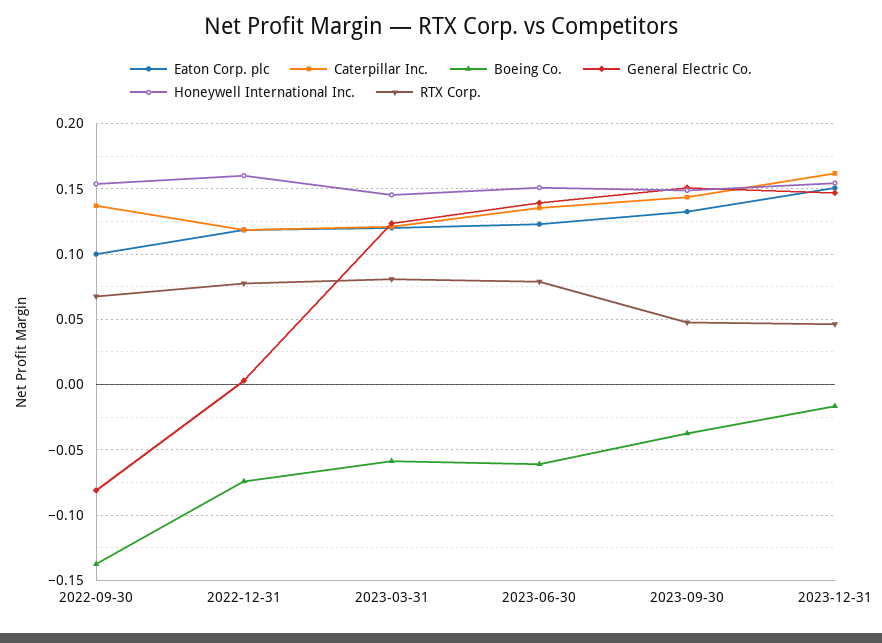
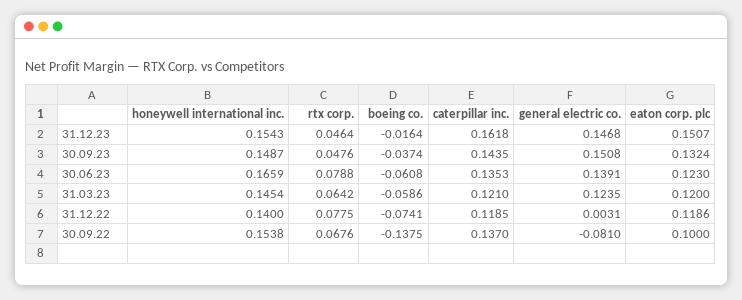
  {
    "Eaton Corp. plc": {
      "2022-09-30": 0.1,
      "2022-12-31": 0.1186,
      "2023-03-31": 0.12,
      "2023-06-30": 0.123,
      "2023-09-30": 0.1324,
      "2023-12-31": 0.1507
    },
    "Caterpillar Inc.": {
      "2022-09-30": 0.137,
      "2022-12-31": 0.1185,
      "2023-03-31": 0.121,
      "2023-06-30": 0.1353,
      "2023-09-30": 0.1435,
      "2023-12-31": 0.1618
    },
    "Boeing Co.": {
      "2022-09-30": -0.1375,
      "2022-12-31": -0.0741,
      "2023-03-31": -0.0586,
      "2023-06-30": -0.0608,
      "2023-09-30": -0.0374,
      "2023-12-31": -0.0164
    },
    "General Electric Co.": {
      "2022-09-30": -0.081,
      "2022-12-31": 0.0031,
      "2023-03-31": 0.1235,
      "2023-06-30": 0.1391,
      "2023-09-30": 0.1508,
      "2023-12-31": 0.1468
    },
    "Honeywell International Inc.": {
      "2022-09-30": 0.1538,
-     "2022-12-31": 0.16,
+     "2022-12-31": 0.14,
      "2023-03-31": 0.1454,
-     "2023-06-30": 0.15,
+     "2023-06-30": 0.1659,
      "2023-09-30": 0.1487,
      "2023-12-31": 0.1543
    },
    "RTX Corp.": {
      "2022-09-30": 0.0676,
      "2022-12-31": 0.0775,
-     "2023-03-31": 0.08,
+     "2023-03-31": 0.0642,
      "2023-06-30": 0.0788,
      "2023-09-30": 0.0476,
      "2023-12-31": 0.0464
    }
  }

